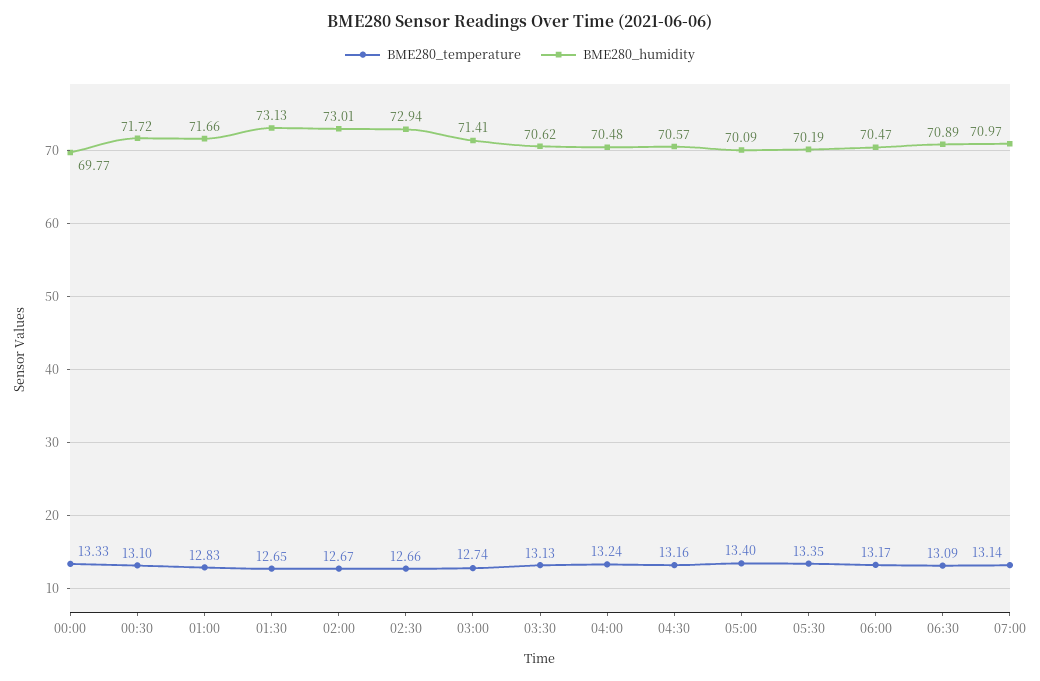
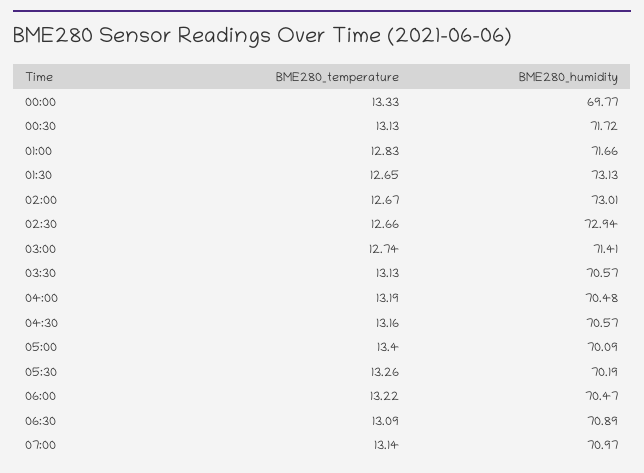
  {
    "BME280_temperature": {
      "00:00": 13.33,
-     "00:30": 13.1,
+     "00:30": 13.13,
      "01:00": 12.83,
      "01:30": 12.65,
      "02:00": 12.67,
      "02:30": 12.66,
      "03:00": 12.74,
      "03:30": 13.13,
-     "04:00": 13.24,
+     "04:00": 13.19,
      "04:30": 13.16,
      "05:00": 13.4,
-     "05:30": 13.35,
+     "05:30": 13.26,
-     "06:00": 13.17,
+     "06:00": 13.22,
      "06:30": 13.09,
      "07:00": 13.14
    },
    "BME280_humidity": {
      "00:00": 69.77,
      "00:30": 71.72,
      "01:00": 71.66,
      "01:30": 73.13,
      "02:00": 73.01,
      "02:30": 72.94,
      "03:00": 71.41,
-     "03:30": 70.62,
+     "03:30": 70.57,
      "04:00": 70.48,
      "04:30": 70.57,
      "05:00": 70.09,
      "05:30": 70.19,
      "06:00": 70.47,
      "06:30": 70.89,
      "07:00": 70.97
    }
  }

